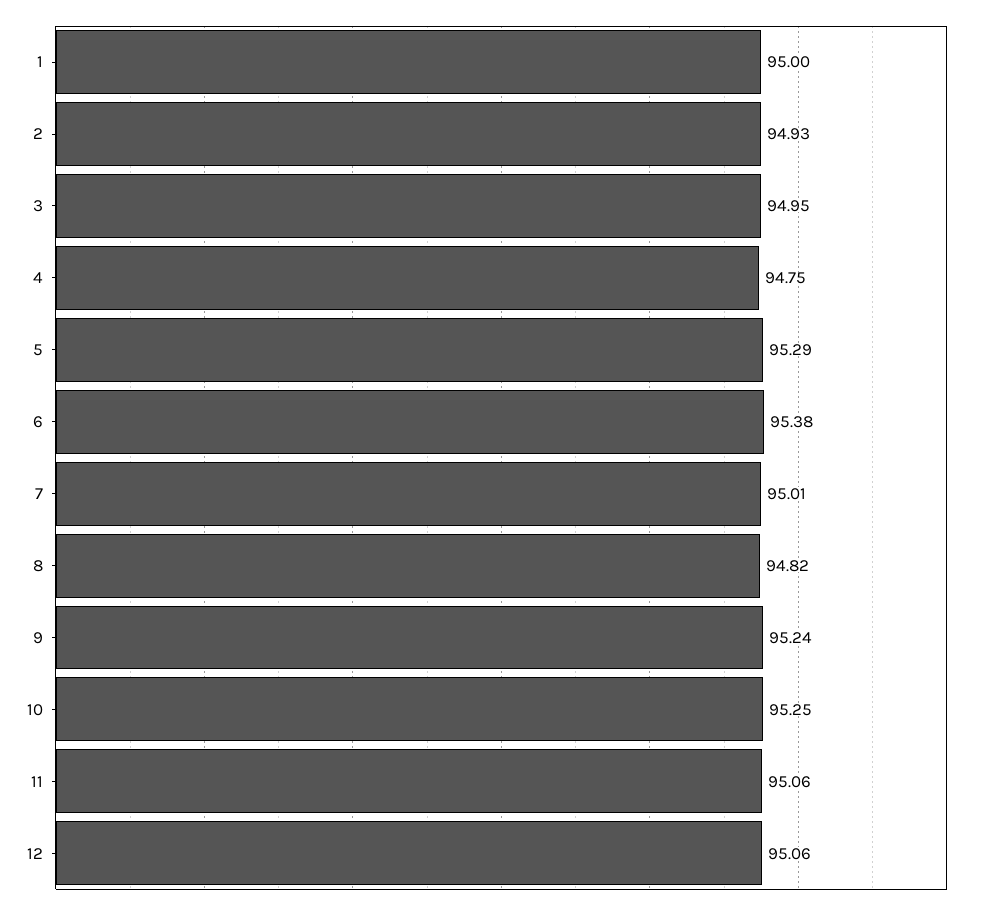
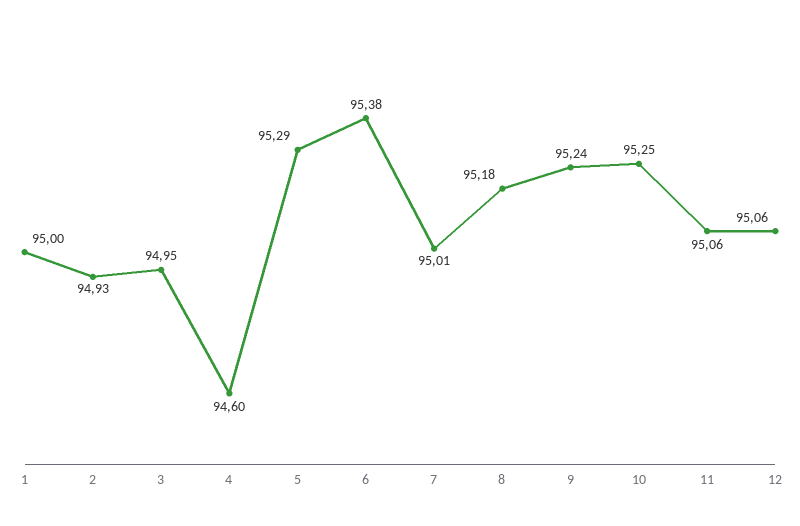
  {
    "1": 95,
    "2": 94.93,
    "3": 94.95,
-   "4": 94.75,
+   "4": 94.6,
    "5": 95.29,
    "6": 95.38,
    "7": 95.01,
-   "8": 94.82,
+   "8": 95.18,
    "9": 95.24,
    "10": 95.25,
    "11": 95.06,
    "12": 95.06
  }

